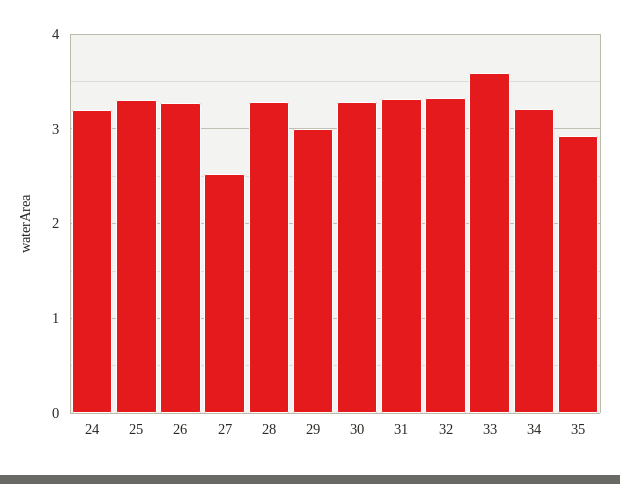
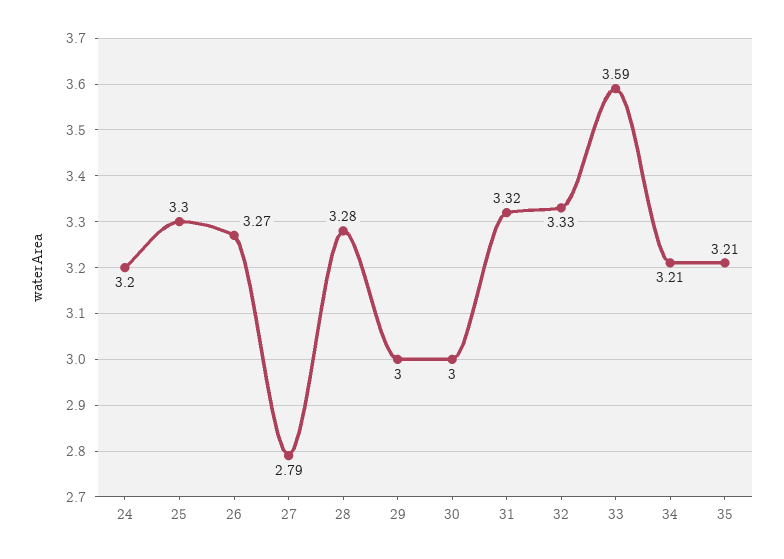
  {
    "24": 3.2,
    "25": 3.3,
    "26": 3.27,
-   "27": 2.5,
+   "27": 2.79,
    "28": 3.28,
    "29": 3,
-   "30": 3.3,
+   "30": 3,
    "31": 3.32,
    "32": 3.33,
    "33": 3.59,
    "34": 3.21,
-   "35": 2.9
+   "35": 3.21
  }

